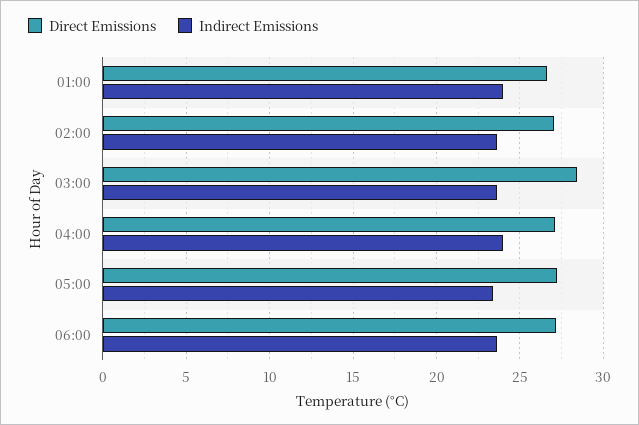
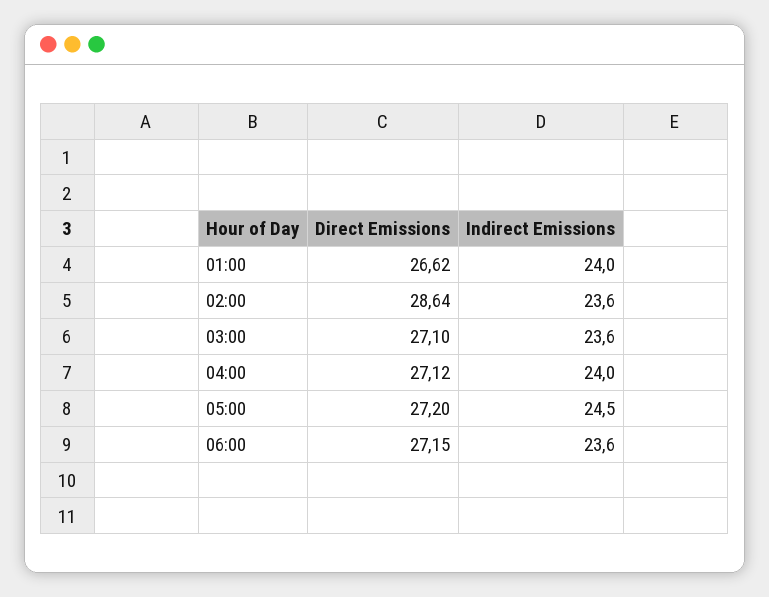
  {
    "Direct Emissions": {
      "01:00": 26.62,
-     "02:00": 27,
+     "02:00": 28.64,
-     "03:00": 28.5,
+     "03:00": 27.1,
      "04:00": 27.12,
      "05:00": 27.2,
      "06:00": 27.15
    },
    "Indirect Emissions": {
      "01:00": 24,
      "02:00": 23.6,
      "03:00": 23.6,
      "04:00": 24,
-     "05:00": 23.5,
+     "05:00": 24.5,
      "06:00": 23.6
    }
  }

